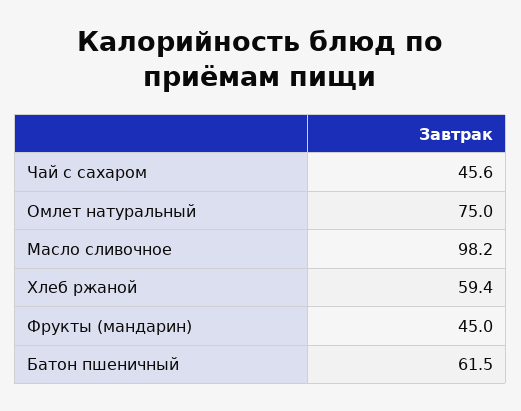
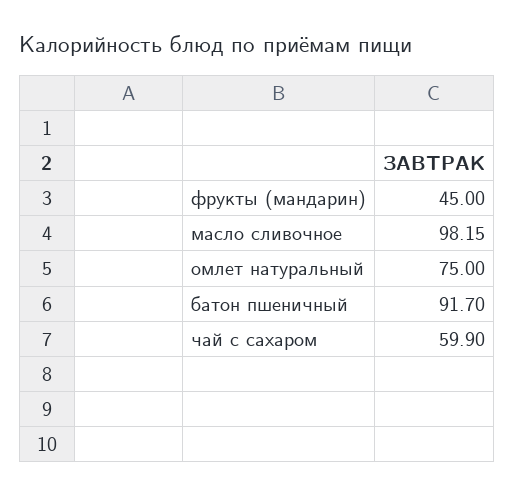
  {
-   "Чай с сахаром": 45.6,
+   "Чай с сахаром": 59.9,
    "Омлет натуральный": 75,
    "Масло сливочное": 98.15,
-   "Хлеб ржаной": 59.4,
    "Фрукты (мандарин)": 45,
-   "Батон пшеничный": 61.5
+   "Батон пшеничный": 91.7
  }

